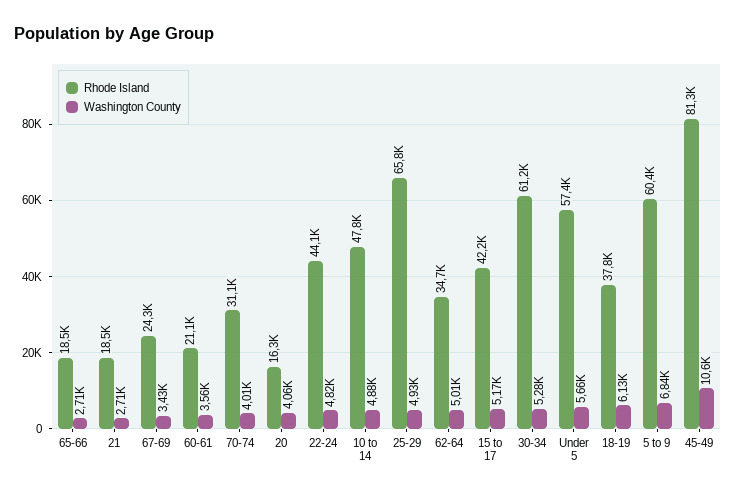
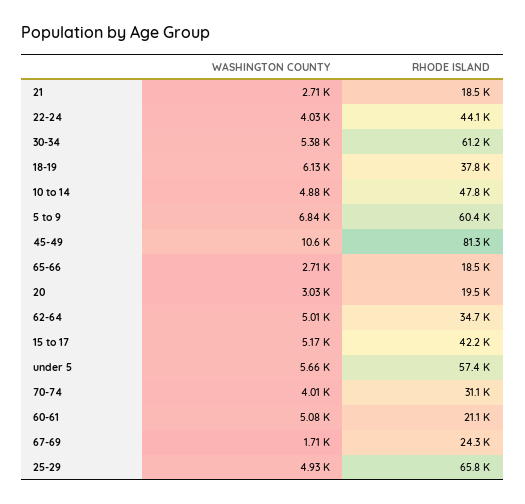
  {
    "Rhode Island": {
      "65-66": 18500,
      "21": 18500,
      "67-69": 24300,
      "60-61": 21100,
      "70-74": 31100,
-     "20": 16300,
+     "20": 19500,
      "22-24": 44100,
      "10 to 14": 47800,
      "25-29": 65800,
      "62-64": 34700,
      "15 to 17": 42200,
      "30-34": 61200,
      "Under 5": 57400,
      "18-19": 37800,
      "5 to 9": 60400,
      "45-49": 81300
    },
    "Washington County": {
      "65-66": 2710,
      "21": 2710,
-     "67-69": 3430,
+     "67-69": 1710,
-     "60-61": 3560,
+     "60-61": 5080,
      "70-74": 4010,
-     "20": 4060,
+     "20": 3030,
-     "22-24": 4820,
+     "22-24": 4030,
      "10 to 14": 4880,
      "25-29": 4930,
      "62-64": 5010,
      "15 to 17": 5170,
-     "30-34": 5280,
+     "30-34": 5380,
      "Under 5": 5660,
      "18-19": 6130,
      "5 to 9": 6840,
      "45-49": 10600
    }
  }

